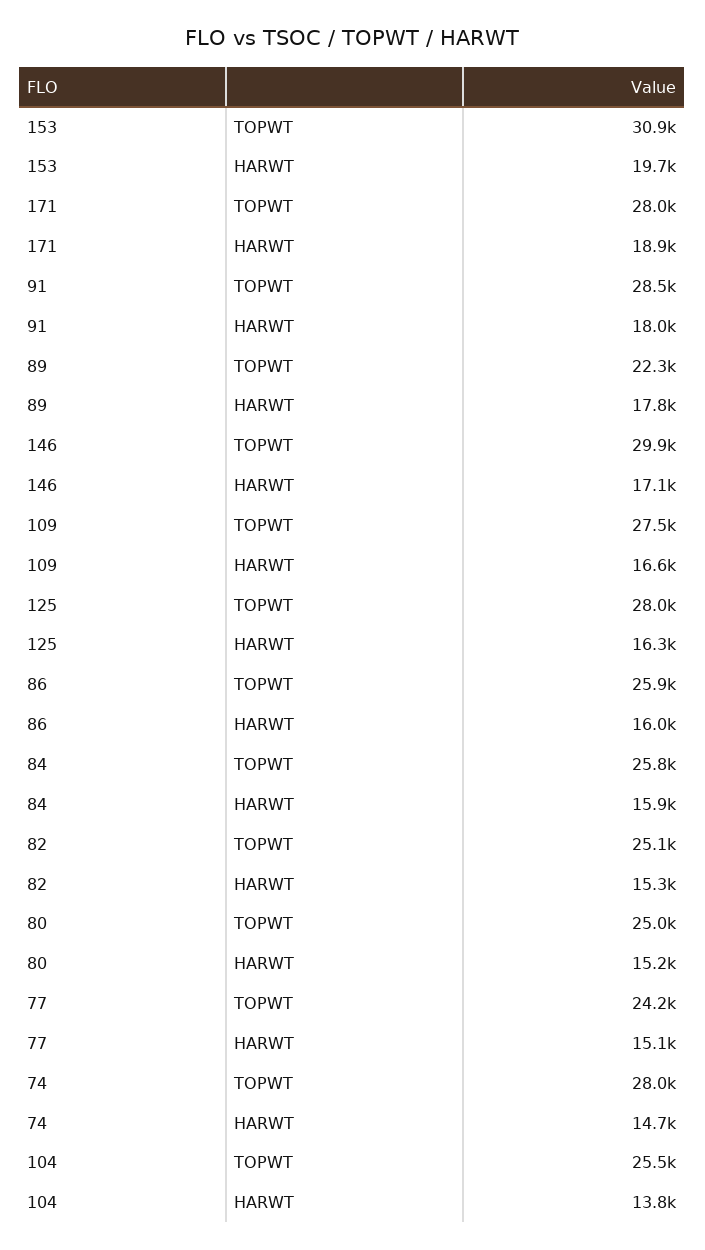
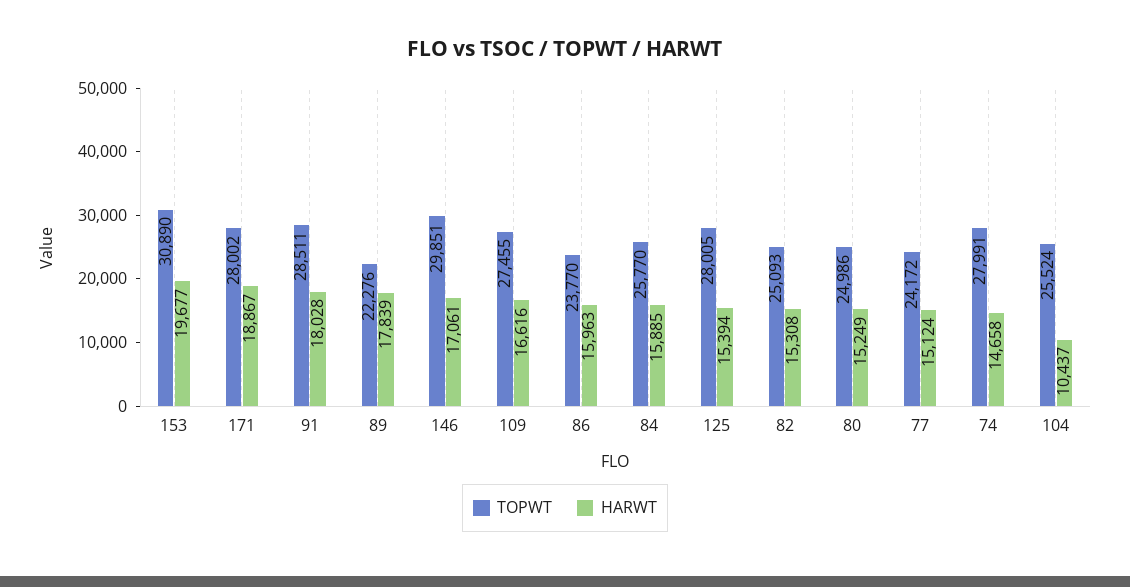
  {
    "TOPWT": {
      "153": 30890,
      "171": 28002,
      "91": 28511,
      "89": 22276,
      "146": 29851,
      "109": 27455,
      "125": 28005,
-     "86": 25900,
+     "86": 23770,
      "84": 25770,
      "82": 25093,
      "80": 24986,
      "77": 24172,
      "74": 27991,
      "104": 25524
    },
    "HARWT": {
      "153": 19677,
      "171": 18867,
      "91": 18028,
      "89": 17839,
      "146": 17061,
      "109": 16616,
-     "125": 16300,
+     "125": 15394,
      "86": 15963,
      "84": 15885,
      "82": 15308,
      "80": 15249,
      "77": 15124,
      "74": 14658,
-     "104": 13800
+     "104": 10437
    }
  }

